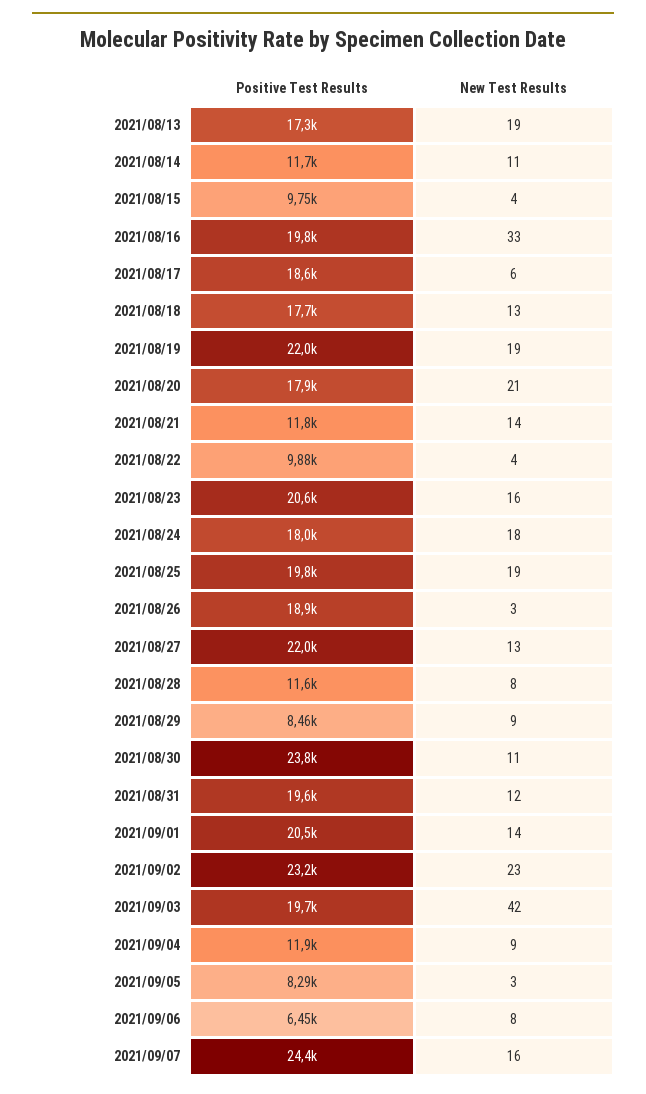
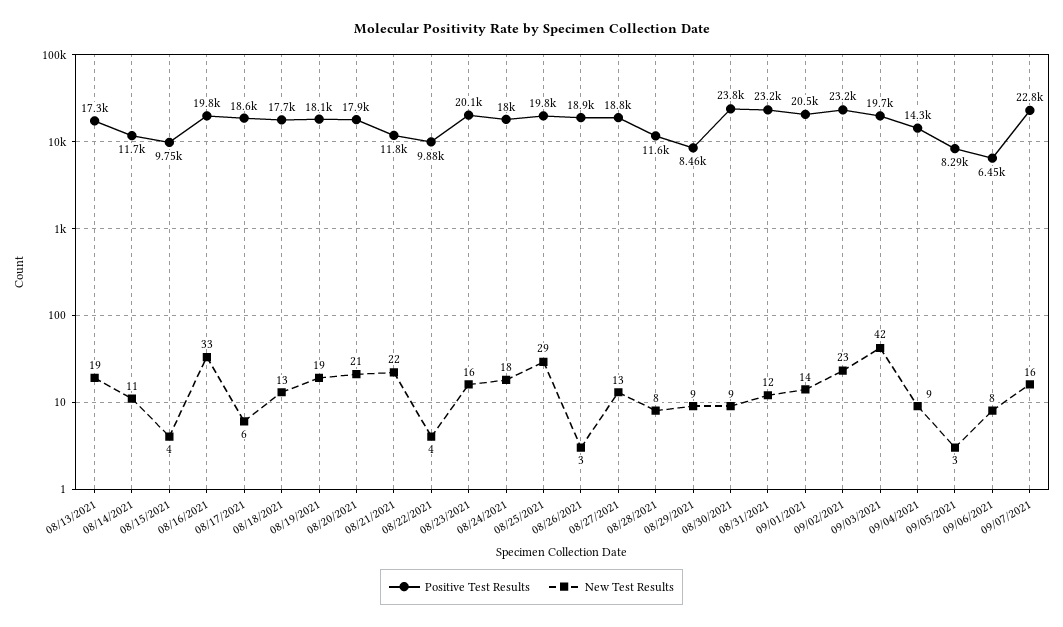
  {
    "Positive Test Results": {
      "2021/08/13": 17300,
      "2021/08/14": 11700,
      "2021/08/15": 9750,
      "2021/08/16": 19800,
      "2021/08/17": 18600,
      "2021/08/18": 17700,
-     "2021/08/19": 22000,
+     "2021/08/19": 18100,
      "2021/08/20": 17900,
      "2021/08/21": 11800,
      "2021/08/22": 9880,
-     "2021/08/23": 20600,
+     "2021/08/23": 20100,
      "2021/08/24": 18000,
      "2021/08/25": 19800,
      "2021/08/26": 18900,
-     "2021/08/27": 22000,
+     "2021/08/27": 18800,
      "2021/08/28": 11600,
      "2021/08/29": 8460,
      "2021/08/30": 23800,
-     "2021/08/31": 19600,
+     "2021/08/31": 23200,
      "2021/09/01": 20500,
      "2021/09/02": 23200,
      "2021/09/03": 19700,
-     "2021/09/04": 11900,
+     "2021/09/04": 14300,
      "2021/09/05": 8290,
      "2021/09/06": 6450,
-     "2021/09/07": 24400
+     "2021/09/07": 22800
    },
    "New Test Results": {
      "2021/08/13": 19,
      "2021/08/14": 11,
      "2021/08/15": 4,
      "2021/08/16": 33,
      "2021/08/17": 6,
      "2021/08/18": 13,
      "2021/08/19": 19,
      "2021/08/20": 21,
-     "2021/08/21": 14,
+     "2021/08/21": 22,
      "2021/08/22": 4,
      "2021/08/23": 16,
      "2021/08/24": 18,
-     "2021/08/25": 19,
+     "2021/08/25": 29,
      "2021/08/26": 3,
      "2021/08/27": 13,
      "2021/08/28": 8,
      "2021/08/29": 9,
-     "2021/08/30": 11,
+     "2021/08/30": 9,
      "2021/08/31": 12,
      "2021/09/01": 14,
      "2021/09/02": 23,
      "2021/09/03": 42,
      "2021/09/04": 9,
      "2021/09/05": 3,
      "2021/09/06": 8,
      "2021/09/07": 16
    }
  }

